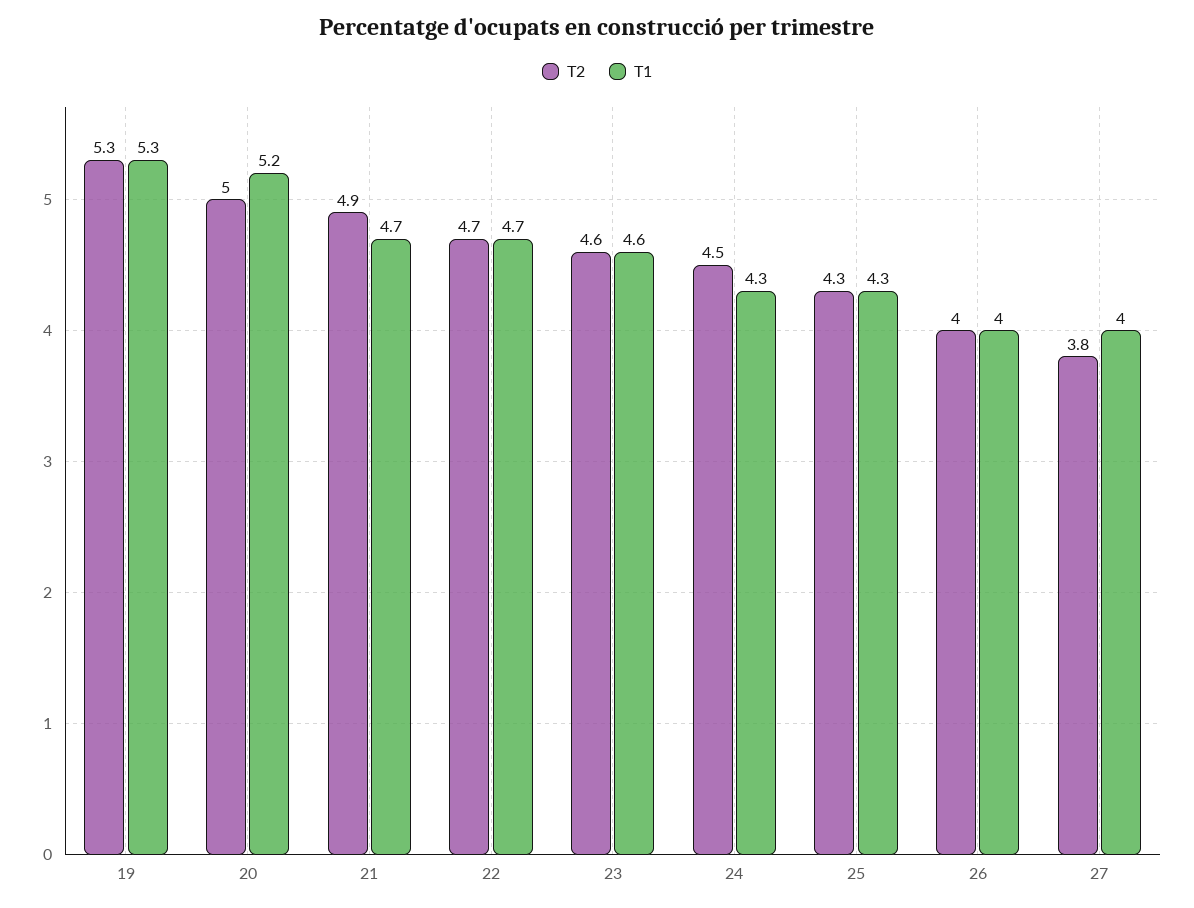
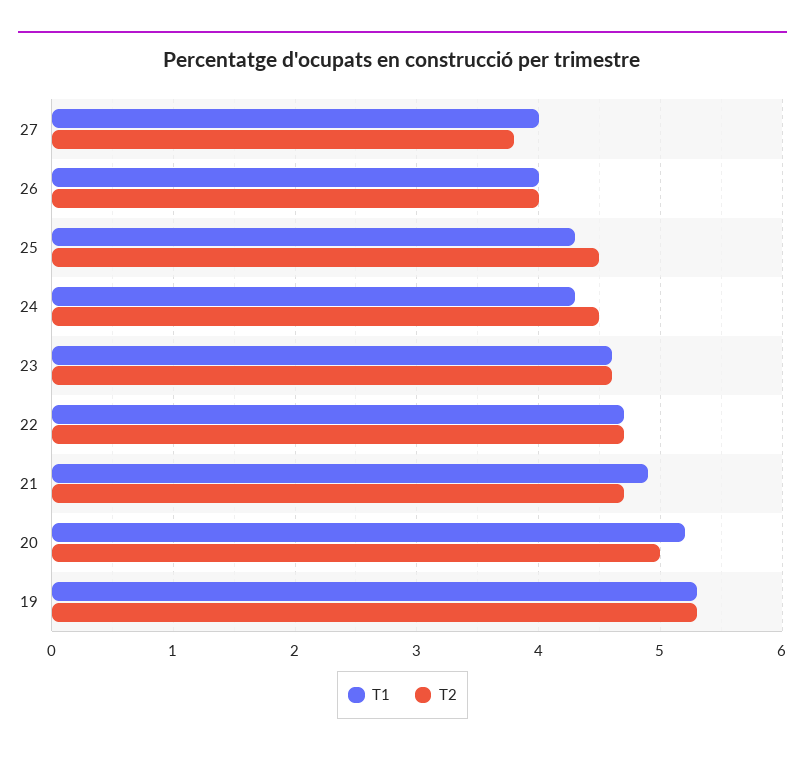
  {
    "T2": {
      "19": 5.3,
      "20": 5,
-     "21": 4.9,
+     "21": 4.7,
      "22": 4.7,
      "23": 4.6,
      "24": 4.5,
-     "25": 4.3,
+     "25": 4.5,
      "26": 4,
      "27": 3.8
    },
    "T1": {
      "19": 5.3,
      "20": 5.2,
-     "21": 4.7,
+     "21": 4.9,
      "22": 4.7,
      "23": 4.6,
      "24": 4.3,
      "25": 4.3,
      "26": 4,
      "27": 4
    }
  }

